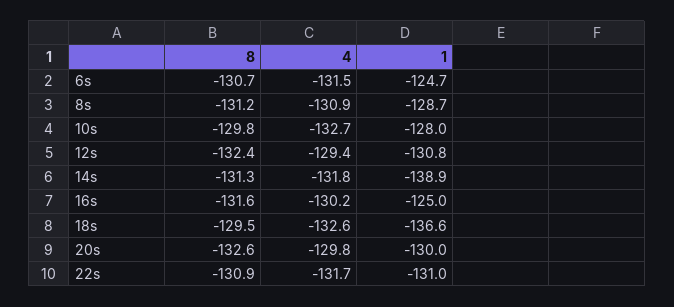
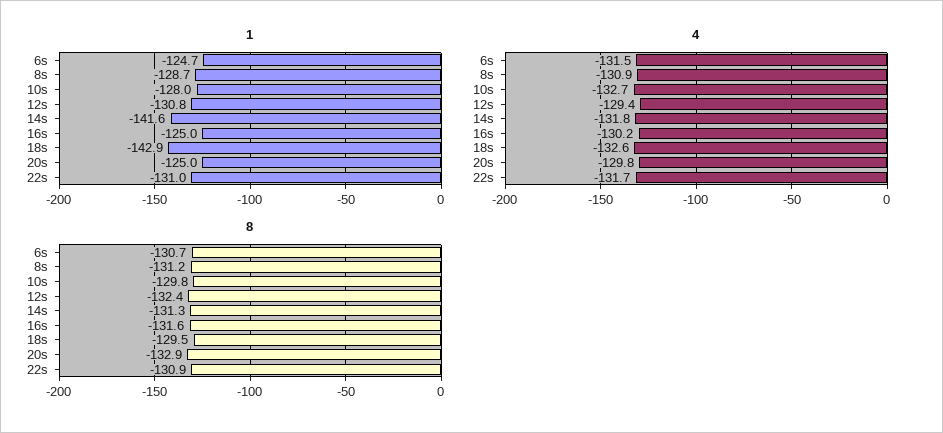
  {
    "8": {
      "6s": -130.7,
      "8s": -131.2,
      "10s": -129.8,
      "12s": -132.4,
      "14s": -131.3,
      "16s": -131.6,
      "18s": -129.5,
-     "20s": -132.6,
+     "20s": -132.9,
      "22s": -130.9
    },
    "4": {
      "6s": -131.5,
      "8s": -130.9,
      "10s": -132.7,
      "12s": -129.4,
      "14s": -131.8,
      "16s": -130.2,
      "18s": -132.6,
      "20s": -129.8,
      "22s": -131.7
    },
    "1": {
      "6s": -124.7,
      "8s": -128.7,
      "10s": -128,
      "12s": -130.8,
-     "14s": -138.9,
+     "14s": -141.6,
      "16s": -125,
-     "18s": -136.6,
+     "18s": -142.9,
-     "20s": -130,
+     "20s": -125,
      "22s": -131
    }
  }

